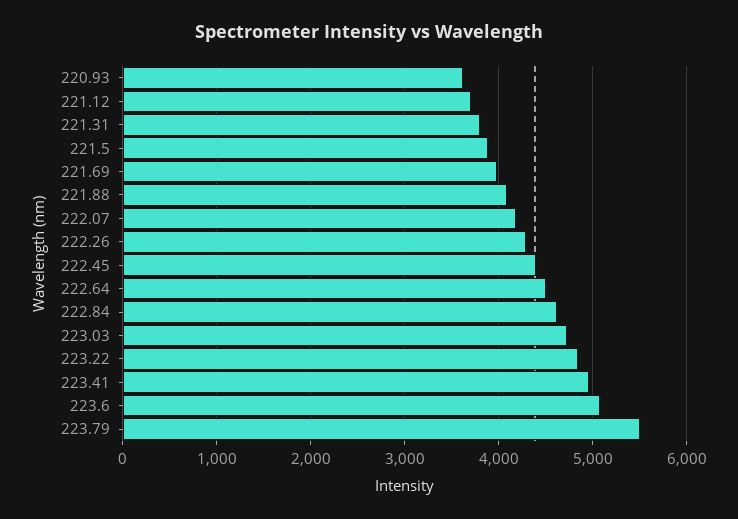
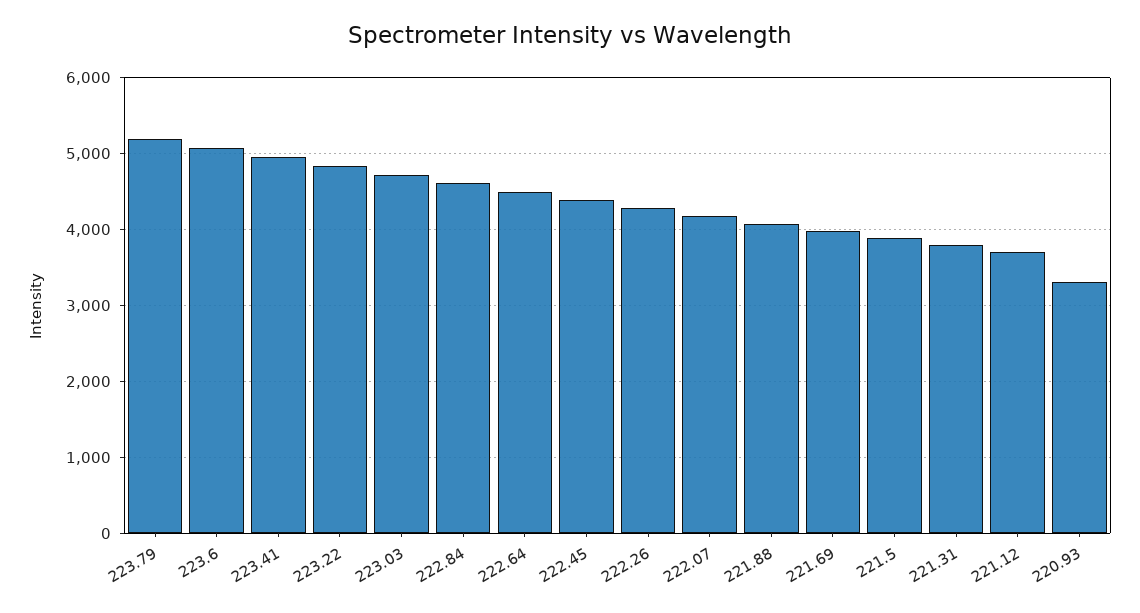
  {
-   "220.93": 3600,
+   "220.93": 3300,
    "221.12": 3700,
    "221.31": 3800,
    "221.5": 3900,
    "221.69": 4000,
    "221.88": 4100,
    "222.07": 4200,
    "222.26": 4300,
    "222.45": 4400,
    "222.64": 4500,
    "222.84": 4600,
    "223.03": 4700,
    "223.22": 4800,
    "223.41": 5000,
    "223.6": 5100,
-   "223.79": 5500
+   "223.79": 5200
  }

